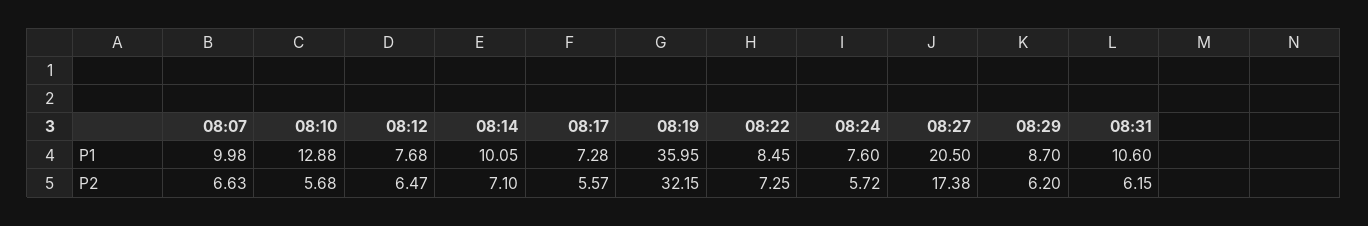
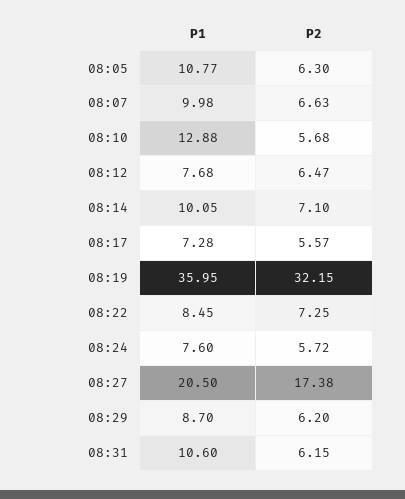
  {
    "08:07": {
      "P1": 9.98,
      "P2": 6.63
    },
    "08:10": {
      "P1": 12.88,
      "P2": 5.68
    },
    "08:12": {
      "P1": 7.68,
      "P2": 6.47
    },
    "08:14": {
      "P1": 10.05,
      "P2": 7.1
    },
    "08:17": {
      "P1": 7.28,
      "P2": 5.57
    },
    "08:19": {
      "P1": 35.95,
      "P2": 32.15
    },
    "08:22": {
      "P1": 8.45,
      "P2": 7.25
    },
    "08:24": {
      "P1": 7.6,
      "P2": 5.72
    },
    "08:27": {
      "P1": 20.5,
      "P2": 17.38
    },
    "08:29": {
      "P1": 8.7,
      "P2": 6.2
    },
    "08:31": {
      "P1": 10.6,
      "P2": 6.15
-   }
+   },
+   "08:05": {
+     "P1": 10.77,
+     "P2": 6.3
+   }
  }

